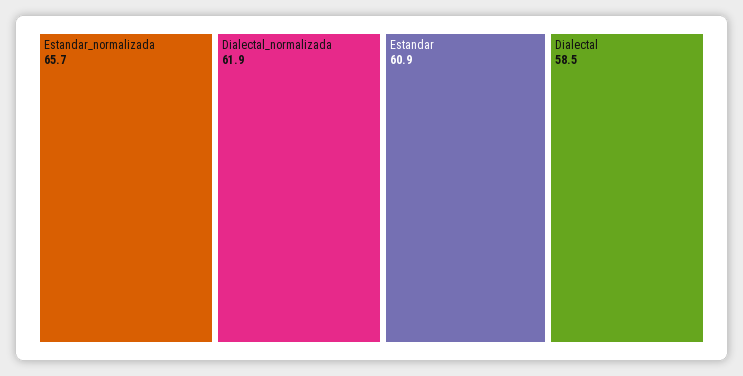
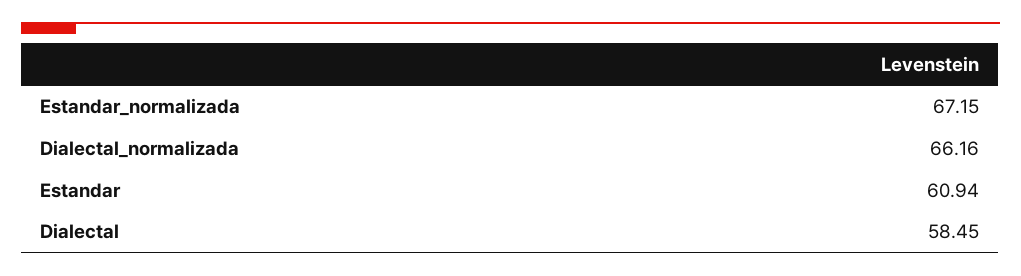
  {
-   "Estandar_normalizada": 65.7,
+   "Estandar_normalizada": 67.15,
-   "Dialectal_normalizada": 61.9,
+   "Dialectal_normalizada": 66.16,
    "Estandar": 60.94,
    "Dialectal": 58.45
  }

